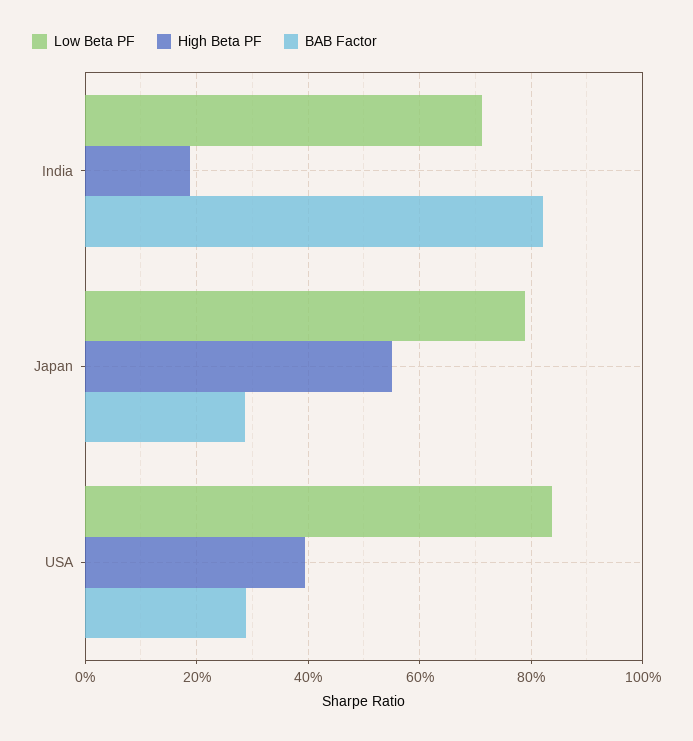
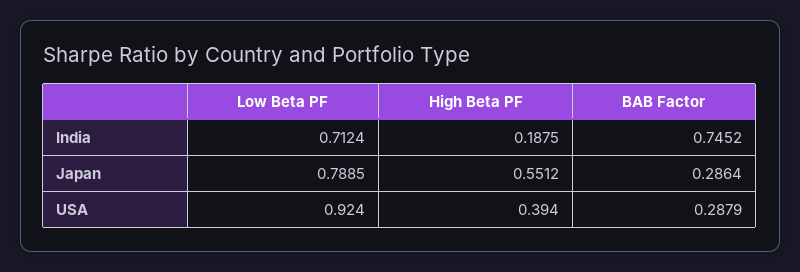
  {
    "Low Beta PF": {
      "India": 0.7124,
      "Japan": 0.7885,
-     "USA": 0.84
+     "USA": 0.924
    },
    "High Beta PF": {
      "India": 0.1875,
      "Japan": 0.5512,
      "USA": 0.394
    },
    "BAB Factor": {
-     "India": 0.82,
+     "India": 0.7452,
      "Japan": 0.2864,
      "USA": 0.2879
    }
  }

